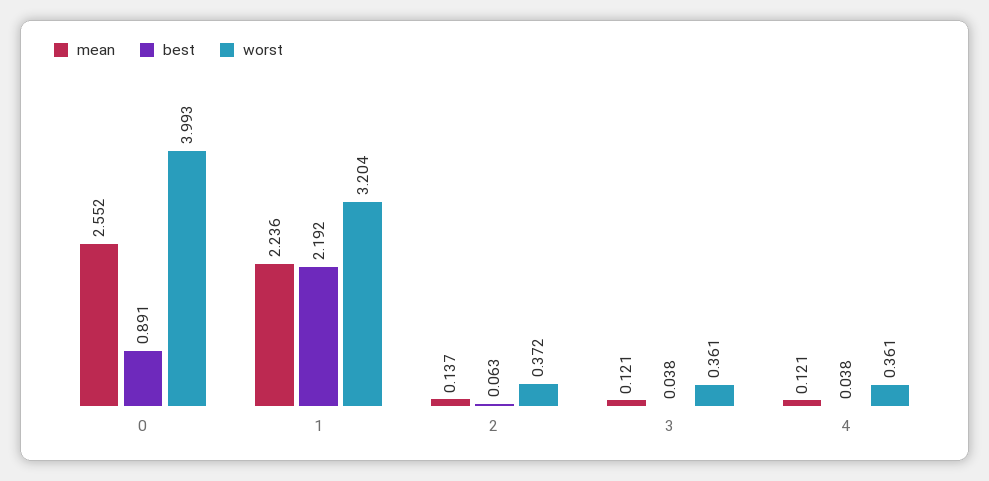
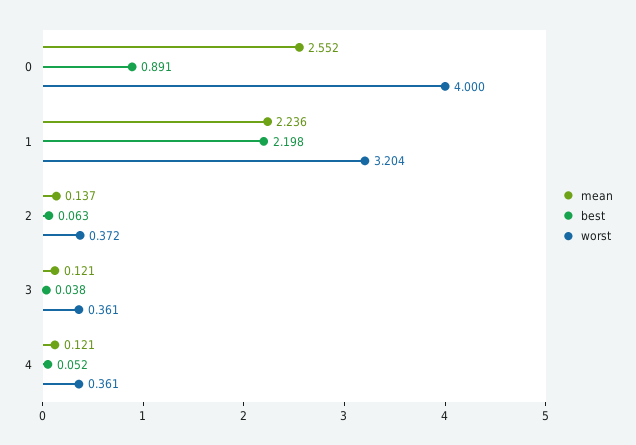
  {
    "mean": {
      "0": 2.552,
      "1": 2.236,
      "2": 0.137,
      "3": 0.121,
      "4": 0.121
    },
    "best": {
      "0": 0.891,
-     "1": 2.192,
+     "1": 2.198,
      "2": 0.063,
      "3": 0.038,
-     "4": 0.038
+     "4": 0.052
    },
    "worst": {
-     "0": 3.993,
+     "0": 4,
      "1": 3.204,
      "2": 0.372,
      "3": 0.361,
      "4": 0.361
    }
  }

